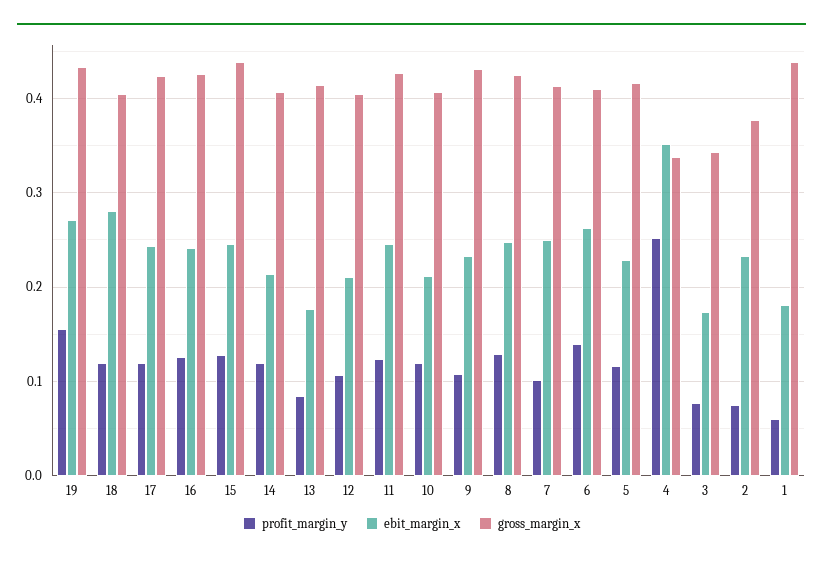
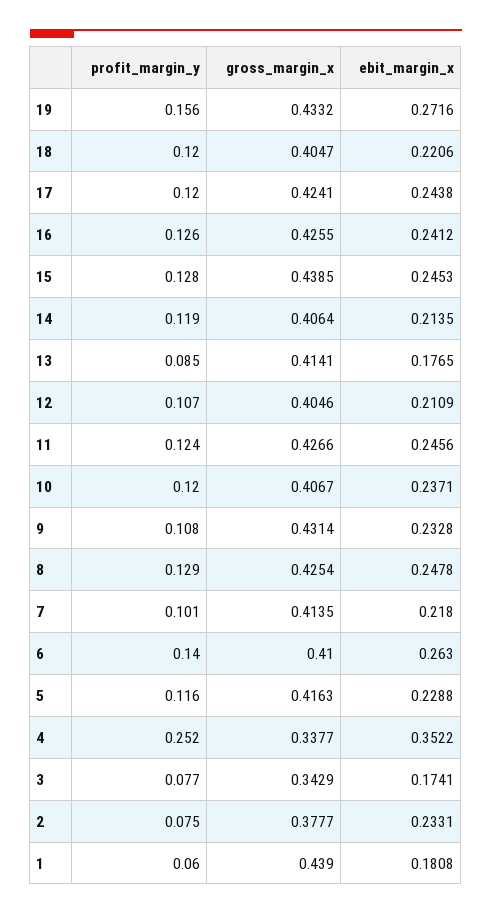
  {
    "profit_margin_y": {
      "19": 0.156,
      "18": 0.12,
      "17": 0.12,
      "16": 0.126,
      "15": 0.128,
      "14": 0.119,
      "13": 0.085,
      "12": 0.107,
      "11": 0.124,
      "10": 0.12,
      "9": 0.108,
      "8": 0.129,
      "7": 0.101,
      "6": 0.14,
      "5": 0.116,
      "4": 0.252,
      "3": 0.077,
      "2": 0.075,
      "1": 0.06
    },
    "ebit_margin_x": {
      "19": 0.2716,
-     "18": 0.28,
+     "18": 0.2206,
      "17": 0.2438,
      "16": 0.2412,
      "15": 0.2453,
      "14": 0.2135,
      "13": 0.1765,
      "12": 0.2109,
      "11": 0.2456,
-     "10": 0.21,
+     "10": 0.2371,
      "9": 0.2328,
      "8": 0.2478,
-     "7": 0.25,
+     "7": 0.218,
      "6": 0.263,
      "5": 0.2288,
      "4": 0.3522,
      "3": 0.1741,
      "2": 0.2331,
      "1": 0.1808
    },
    "gross_margin_x": {
      "19": 0.4332,
      "18": 0.4047,
      "17": 0.4241,
      "16": 0.4255,
      "15": 0.4385,
      "14": 0.4064,
      "13": 0.4141,
      "12": 0.4046,
      "11": 0.4266,
      "10": 0.4067,
      "9": 0.4314,
      "8": 0.4254,
      "7": 0.4135,
      "6": 0.41,
      "5": 0.4163,
      "4": 0.3377,
      "3": 0.3429,
      "2": 0.3777,
      "1": 0.439
    }
  }

